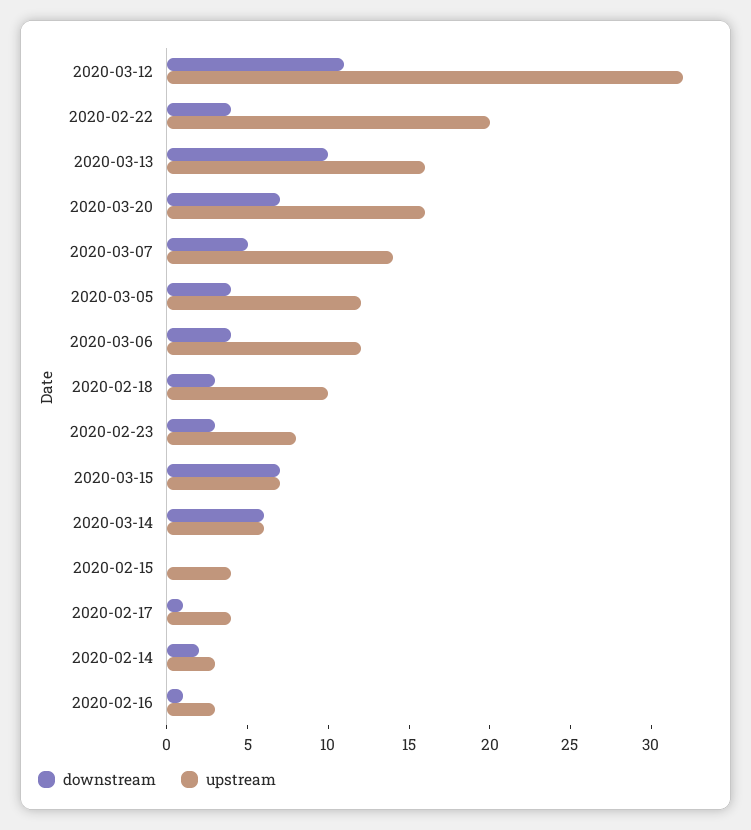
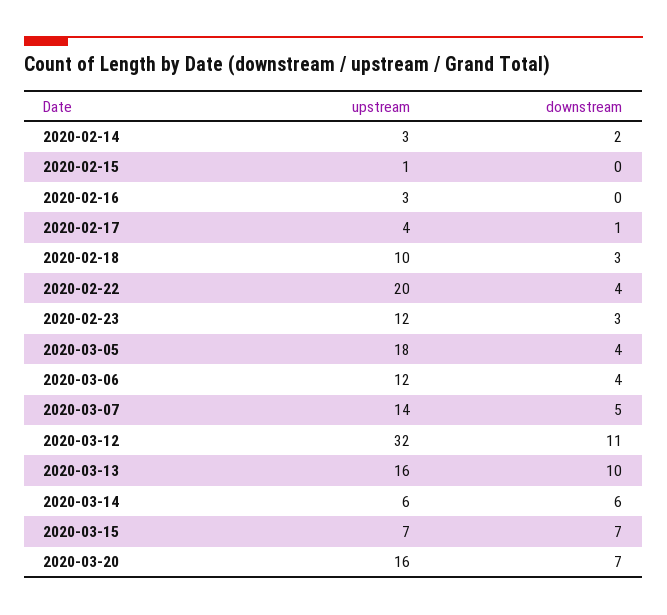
  {
    "downstream": {
      "2020-03-12": 11,
      "2020-02-22": 4,
      "2020-03-13": 10,
      "2020-03-20": 7,
      "2020-03-07": 5,
      "2020-03-05": 4,
      "2020-03-06": 4,
      "2020-02-18": 3,
      "2020-02-23": 3,
      "2020-03-15": 7,
      "2020-03-14": 6,
      "2020-02-15": 0,
      "2020-02-17": 1,
      "2020-02-14": 2,
-     "2020-02-16": 1
+     "2020-02-16": 0
    },
    "upstream": {
      "2020-03-12": 32,
      "2020-02-22": 20,
      "2020-03-13": 16,
      "2020-03-20": 16,
      "2020-03-07": 14,
-     "2020-03-05": 12,
+     "2020-03-05": 18,
      "2020-03-06": 12,
      "2020-02-18": 10,
-     "2020-02-23": 8,
+     "2020-02-23": 12,
      "2020-03-15": 7,
      "2020-03-14": 6,
-     "2020-02-15": 4,
+     "2020-02-15": 1,
      "2020-02-17": 4,
      "2020-02-14": 3,
      "2020-02-16": 3
    }
  }

